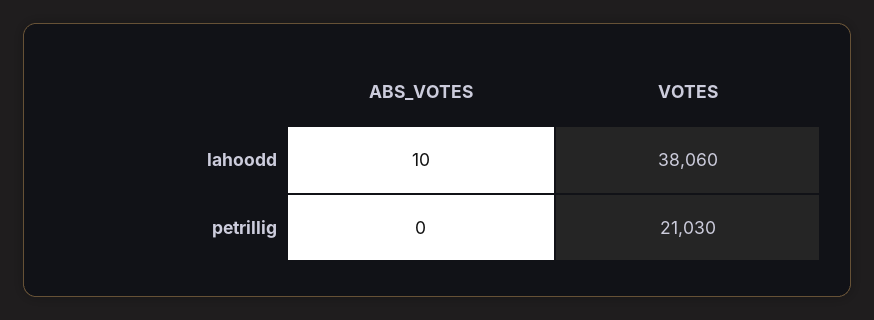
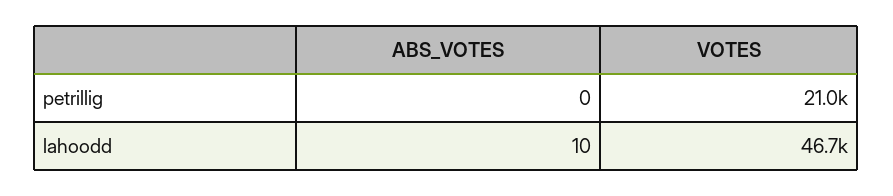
  {
    "ABS_VOTES": {
      "lahoodd": 10,
      "petrillig": 0
    },
    "VOTES": {
-     "lahoodd": 38060,
+     "lahoodd": 46700,
      "petrillig": 21030
    }
  }

